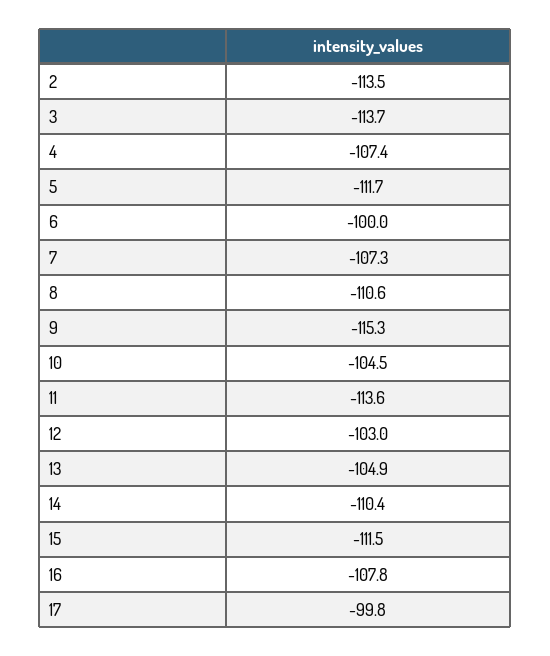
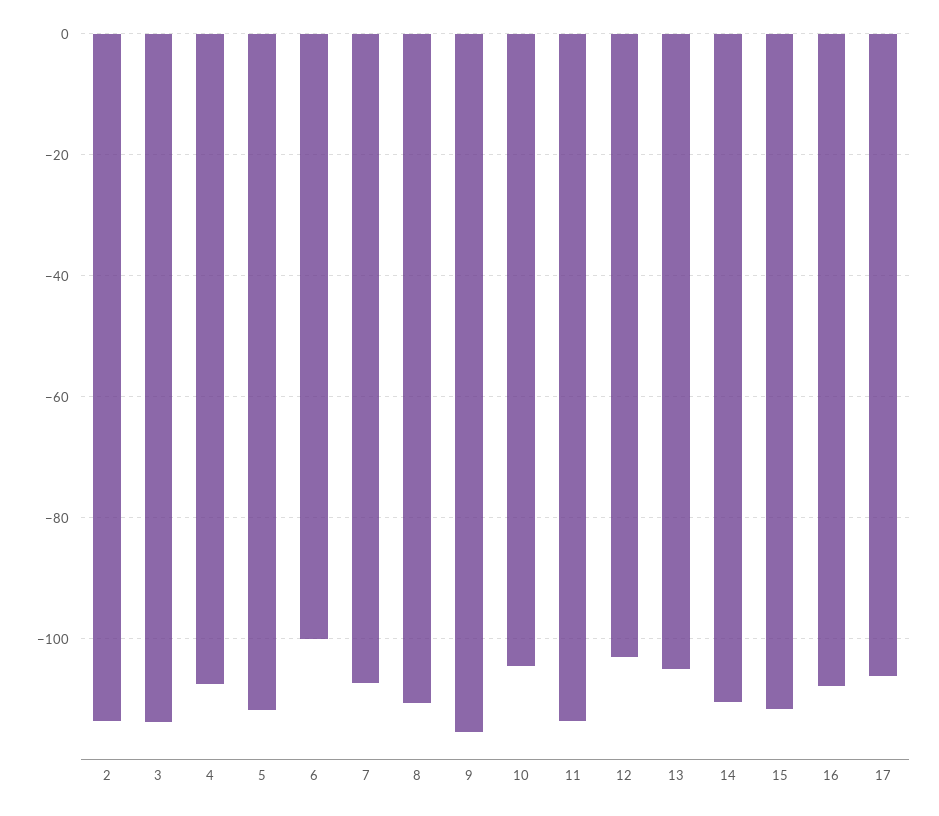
  {
    "2": -113.5,
    "3": -113.7,
    "4": -107.4,
    "5": -111.7,
    "6": -100,
    "7": -107.3,
    "8": -110.6,
    "9": -115.3,
    "10": -104.5,
    "11": -113.6,
    "12": -103,
    "13": -104.9,
    "14": -110.4,
    "15": -111.5,
    "16": -107.8,
-   "17": -99.8
+   "17": -106
  }

